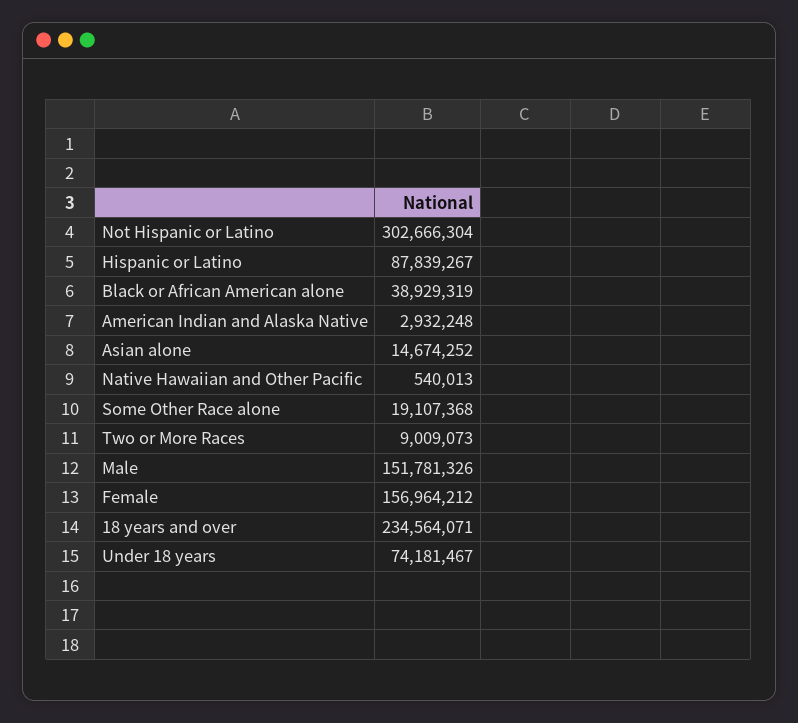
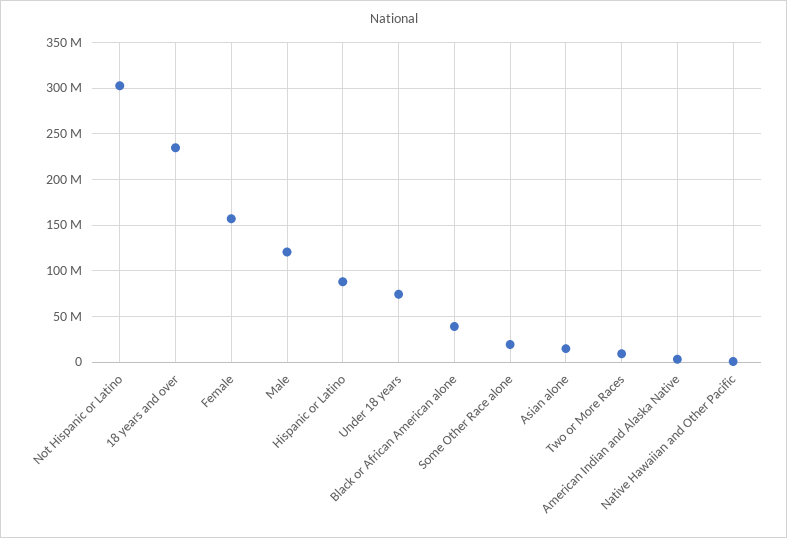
  {
    "Not Hispanic or Latino": 302666304,
    "Hispanic or Latino": 87839267,
    "Black or African American alone": 38929319,
    "American Indian and Alaska Native": 2932248,
    "Asian alone": 14674252,
    "Native Hawaiian and Other Pacific": 540013,
    "Some Other Race alone": 19107368,
    "Two or More Races": 9009073,
-   "Male": 151781326,
+   "Male": 120000000,
    "Female": 156964212,
    "18 years and over": 234564071,
    "Under 18 years": 74181467
  }

